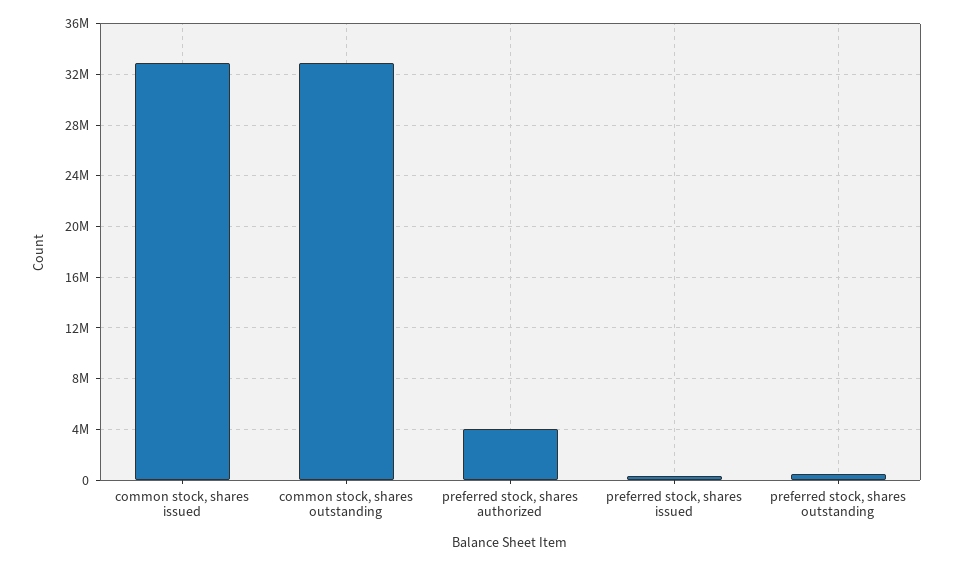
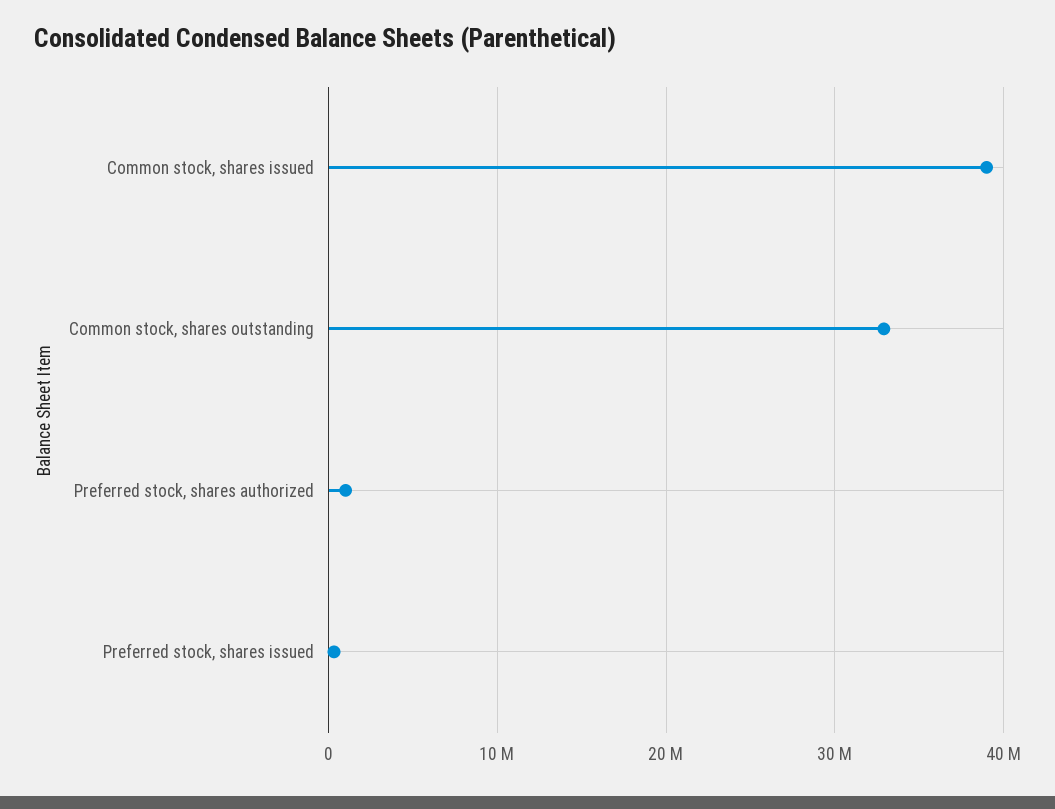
  {
-   "common stock, shares issued": 33000000,
+   "common stock, shares issued": 39000000,
    "common stock, shares outstanding": 33000000,
-   "preferred stock, shares authorized": 4000000,
+   "preferred stock, shares authorized": 1000000,
-   "preferred stock, shares issued": 500000,
+   "preferred stock, shares issued": 500000
-   "preferred stock, shares outstanding": 500000
  }

